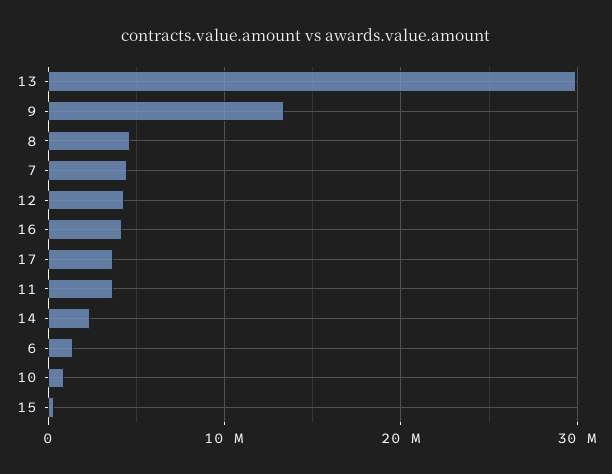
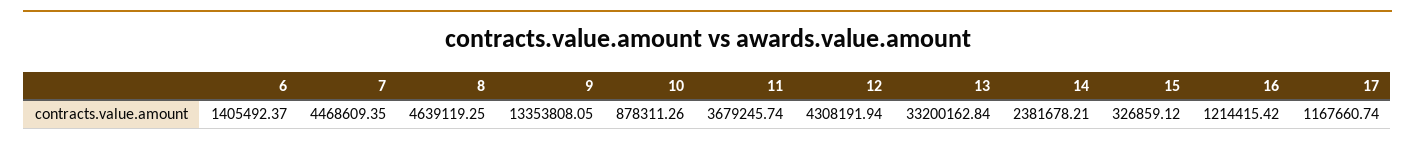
  {
-   "13": 30000000,
+   "13": 33200162.84,
    "9": 13353808.05,
    "8": 4639119.25,
    "7": 4468609.35,
    "12": 4308191.94,
-   "16": 4000000,
+   "16": 1214415.42,
-   "17": 4000000,
+   "17": 1167660.74,
    "11": 3679245.74,
    "14": 2381678.21,
    "6": 1405492.37,
    "10": 878311.26,
    "15": 326859.12
  }

